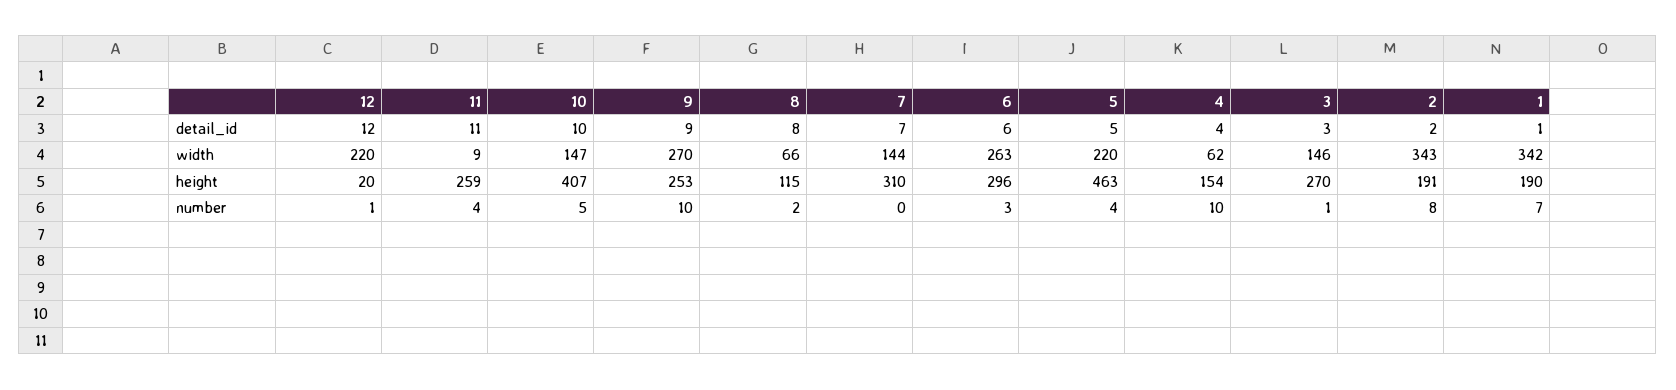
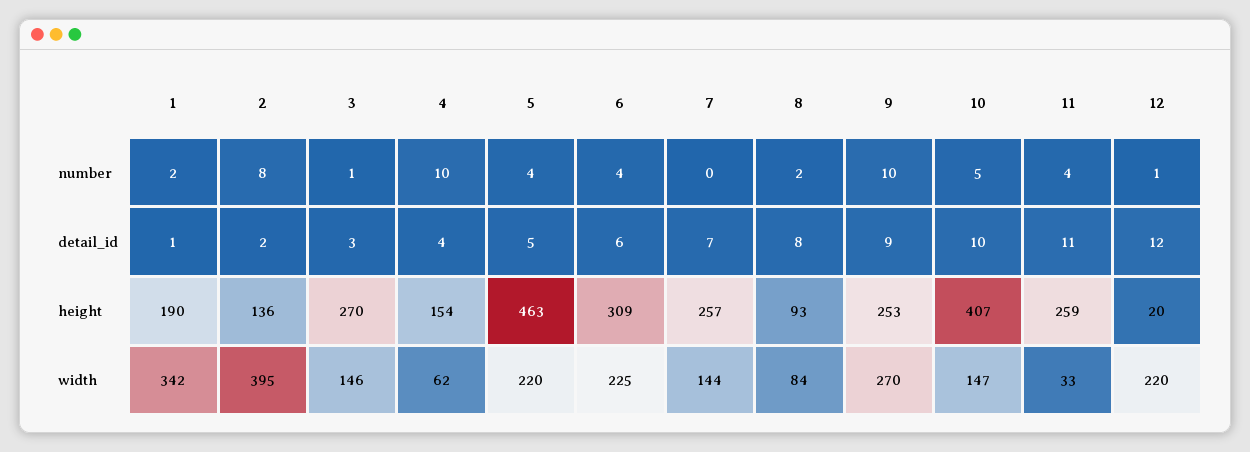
  {
    "12": {
      "detail_id": 12,
      "width": 220,
      "height": 20,
      "number": 1
    },
    "11": {
      "detail_id": 11,
-     "width": 9,
+     "width": 33,
      "height": 259,
      "number": 4
    },
    "10": {
      "detail_id": 10,
      "width": 147,
      "height": 407,
      "number": 5
    },
    "9": {
      "detail_id": 9,
      "width": 270,
      "height": 253,
      "number": 10
    },
    "8": {
      "detail_id": 8,
-     "width": 66,
+     "width": 84,
-     "height": 115,
+     "height": 93,
      "number": 2
    },
    "7": {
      "detail_id": 7,
      "width": 144,
-     "height": 310,
+     "height": 257,
      "number": 0
    },
    "6": {
      "detail_id": 6,
-     "width": 263,
+     "width": 225,
-     "height": 296,
+     "height": 309,
-     "number": 3
+     "number": 4
    },
    "5": {
      "detail_id": 5,
      "width": 220,
      "height": 463,
      "number": 4
    },
    "4": {
      "detail_id": 4,
      "width": 62,
      "height": 154,
      "number": 10
    },
    "3": {
      "detail_id": 3,
      "width": 146,
      "height": 270,
      "number": 1
    },
    "2": {
      "detail_id": 2,
-     "width": 343,
+     "width": 395,
-     "height": 191,
+     "height": 136,
      "number": 8
    },
    "1": {
      "detail_id": 1,
      "width": 342,
      "height": 190,
-     "number": 7
+     "number": 2
    }
  }

